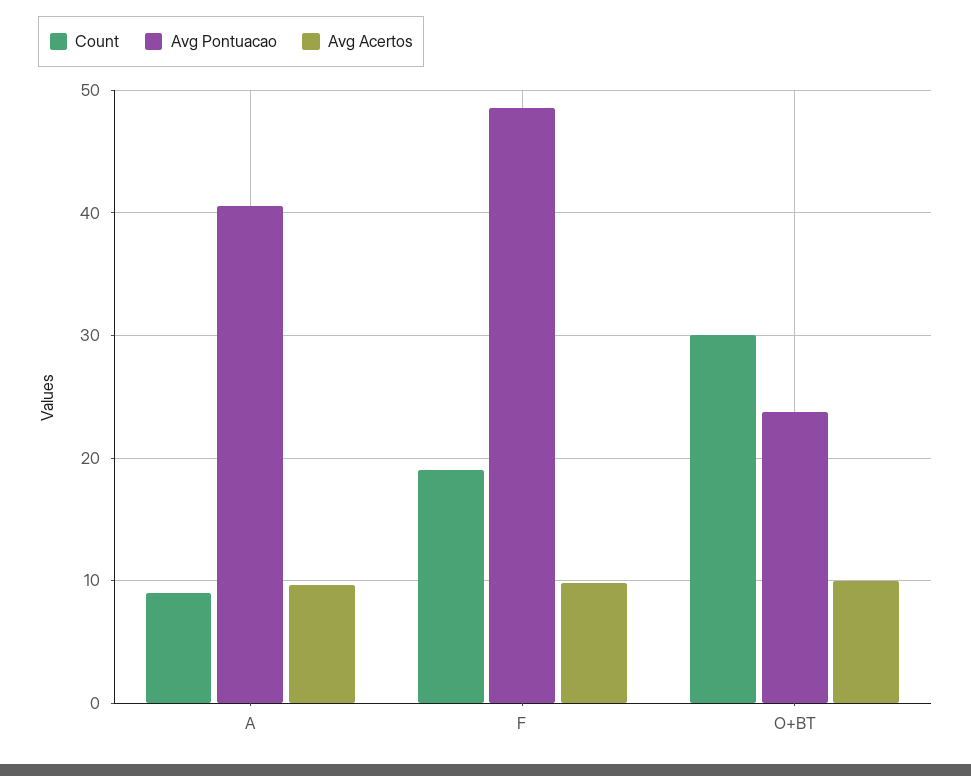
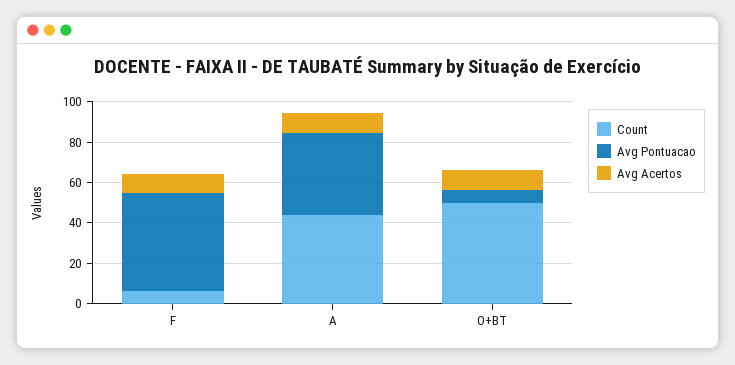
  {
    "Count": {
-     "A": 9,
+     "A": 45,
-     "F": 19,
+     "F": 5,
-     "O+BT": 30
+     "O+BT": 50
    },
    "Avg Pontuacao": {
      "A": 41,
      "F": 49,
-     "O+BT": 24
+     "O+BT": 5
    },
    "Avg Acertos": {
      "A": 10,
      "F": 10,
      "O+BT": 10
    }
  }

